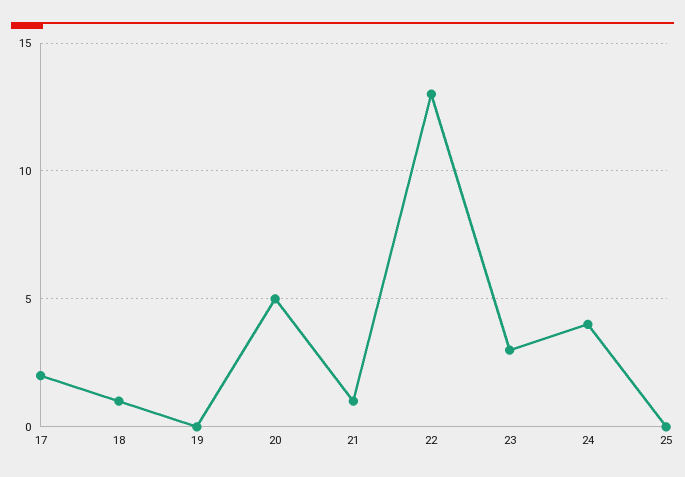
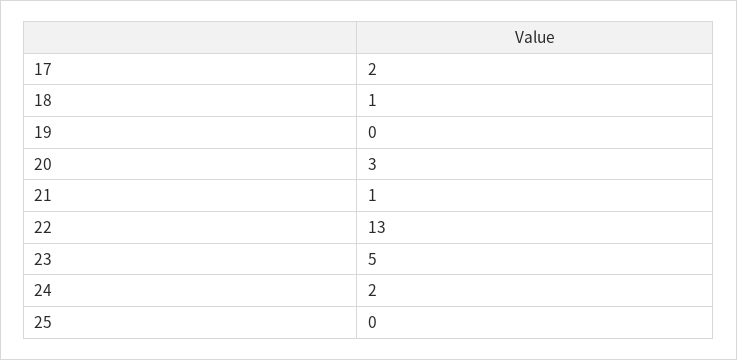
  {
    "17": 2,
    "18": 1,
    "19": 0,
-   "20": 5,
+   "20": 3,
    "21": 1,
    "22": 13,
-   "23": 3,
+   "23": 5,
-   "24": 4,
+   "24": 2,
    "25": 0
  }

